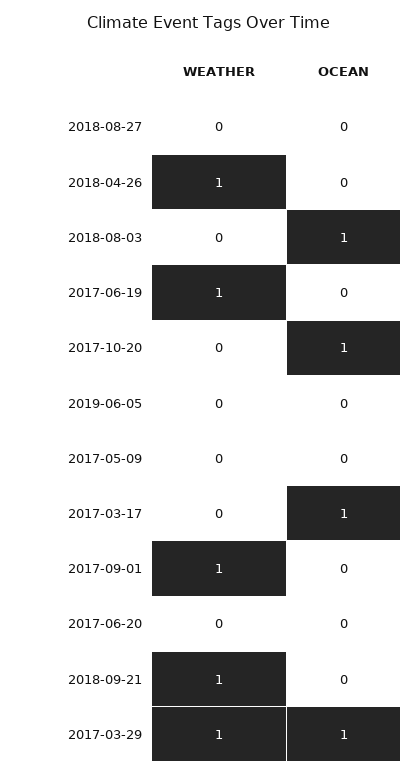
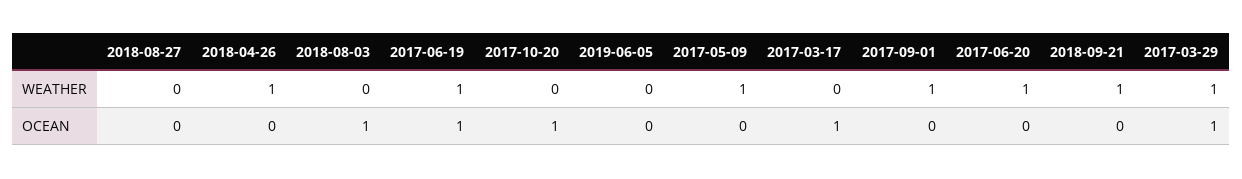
  {
    "WEATHER": {
      "2018-08-27": 0,
      "2018-04-26": 1,
      "2018-08-03": 0,
      "2017-06-19": 1,
      "2017-10-20": 0,
      "2019-06-05": 0,
-     "2017-05-09": 0,
+     "2017-05-09": 1,
      "2017-03-17": 0,
      "2017-09-01": 1,
-     "2017-06-20": 0,
+     "2017-06-20": 1,
      "2018-09-21": 1,
      "2017-03-29": 1
    },
    "OCEAN": {
      "2018-08-27": 0,
      "2018-04-26": 0,
      "2018-08-03": 1,
-     "2017-06-19": 0,
+     "2017-06-19": 1,
      "2017-10-20": 1,
      "2019-06-05": 0,
      "2017-05-09": 0,
      "2017-03-17": 1,
      "2017-09-01": 0,
      "2017-06-20": 0,
      "2018-09-21": 0,
      "2017-03-29": 1
    }
  }

